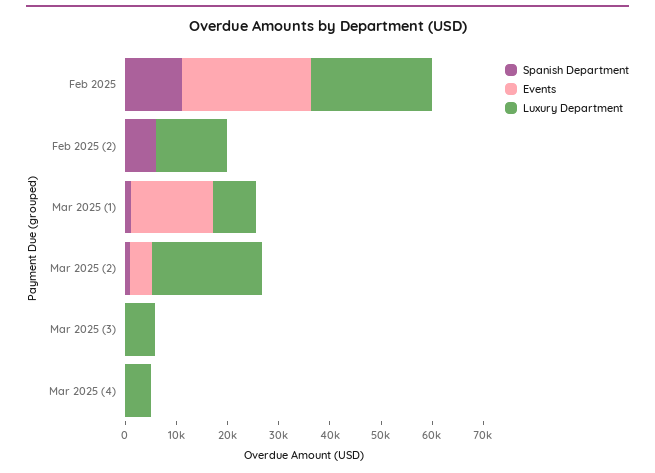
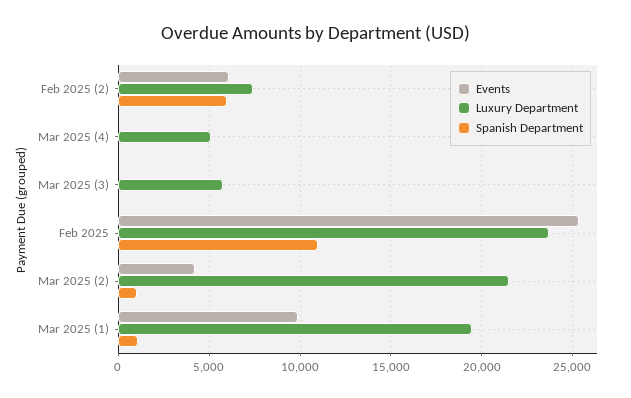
  {
    "Spanish Department": {
      "Feb 2025": 11000,
      "Feb 2025 (2)": 6000,
      "Mar 2025 (1)": 1000,
      "Mar 2025 (2)": 1000,
      "Mar 2025 (3)": 0,
      "Mar 2025 (4)": 0
    },
    "Events": {
      "Feb 2025": 25500,
-     "Feb 2025 (2)": 0,
+     "Feb 2025 (2)": 6000,
-     "Mar 2025 (1)": 16000,
+     "Mar 2025 (1)": 10000,
      "Mar 2025 (2)": 4000,
      "Mar 2025 (3)": 0,
      "Mar 2025 (4)": 0
    },
    "Luxury Department": {
      "Feb 2025": 23500,
-     "Feb 2025 (2)": 14000,
+     "Feb 2025 (2)": 7500,
-     "Mar 2025 (1)": 8000,
+     "Mar 2025 (1)": 19500,
      "Mar 2025 (2)": 21500,
      "Mar 2025 (3)": 5500,
      "Mar 2025 (4)": 5000
    }
  }

